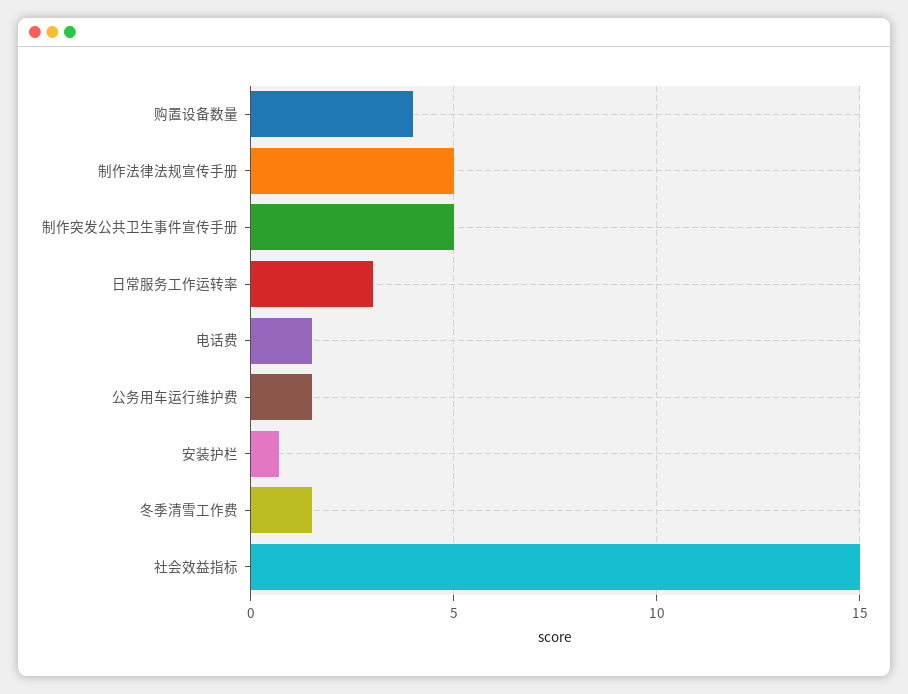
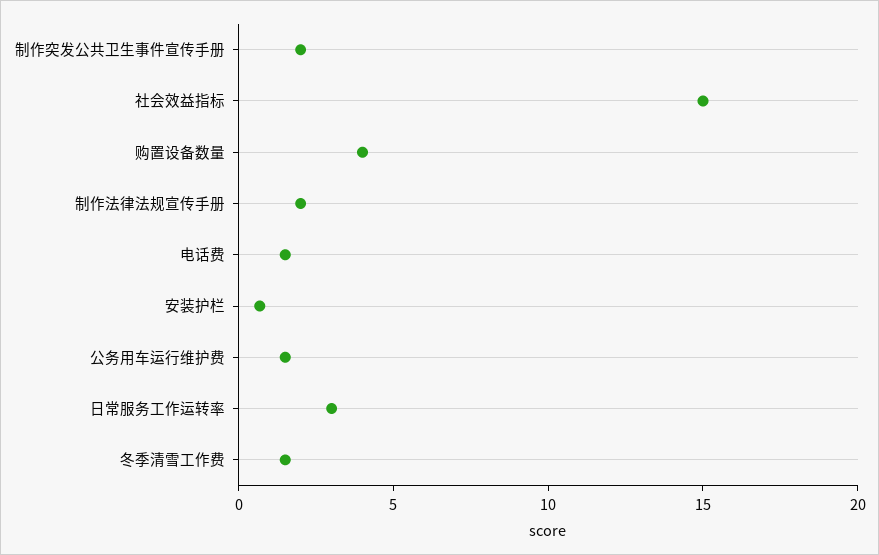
  {
    "购置设备数量": 4,
-   "制作法律法规宣传手册": 5,
+   "制作法律法规宣传手册": 2,
-   "制作突发公共卫生事件宣传手册": 5,
+   "制作突发公共卫生事件宣传手册": 2,
    "日常服务工作运转率": 3,
    "电话费": 1.5,
    "公务用车运行维护费": 1.5,
    "安装护栏": 0.5,
    "冬季清雪工作费": 1.5,
    "社会效益指标": 15
  }

